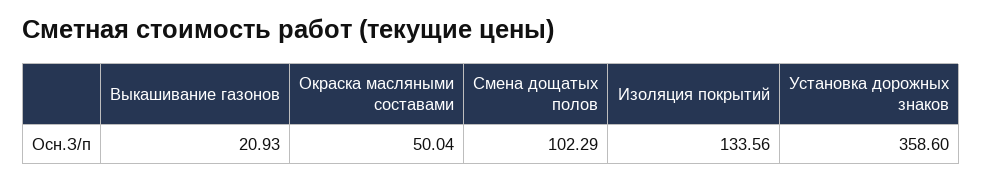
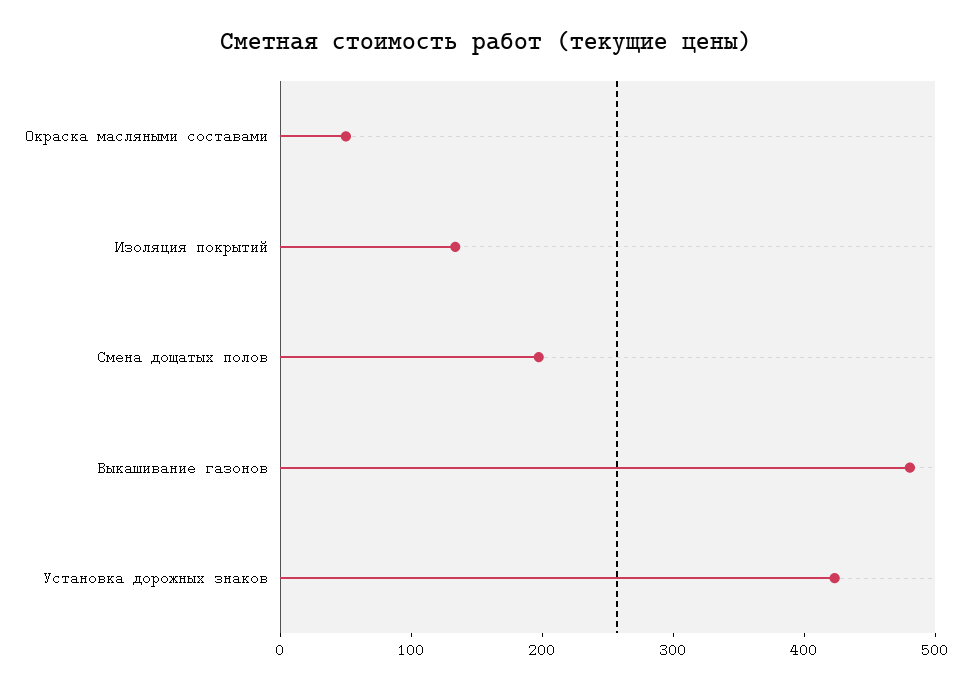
  {
-   "Выкашивание газонов": 20.93,
+   "Выкашивание газонов": 480,
    "Окраска масляными составами": 50.04,
-   "Смена дощатых полов": 102.29,
+   "Смена дощатых полов": 200,
    "Изоляция покрытий": 133.56,
-   "Установка дорожных знаков": 358.6
+   "Установка дорожных знаков": 420
  }

